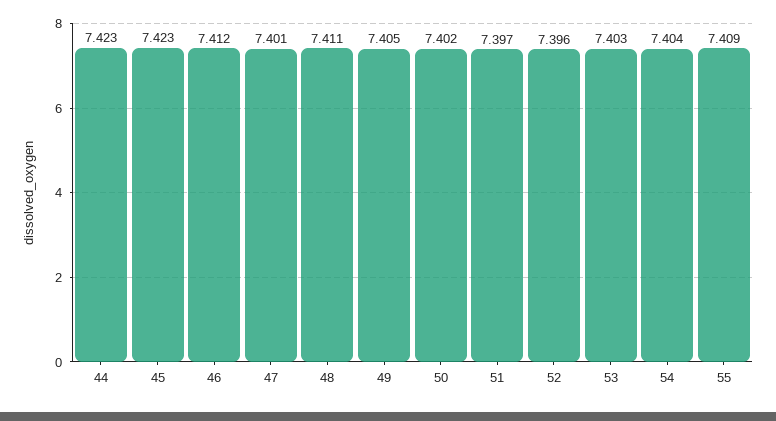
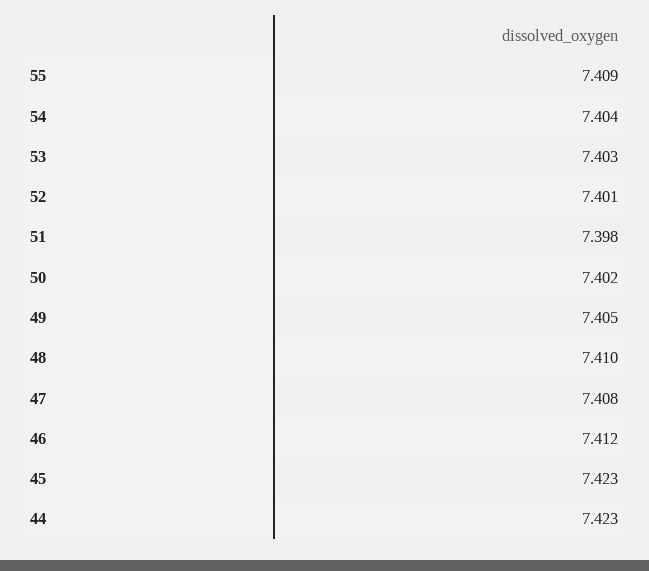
  {
    "44": 7.423,
    "45": 7.423,
    "46": 7.412,
-   "47": 7.401,
+   "47": 7.408,
-   "48": 7.411,
+   "48": 7.41,
    "49": 7.405,
    "50": 7.402,
-   "51": 7.397,
+   "51": 7.398,
-   "52": 7.396,
+   "52": 7.401,
    "53": 7.403,
    "54": 7.404,
    "55": 7.409
  }

